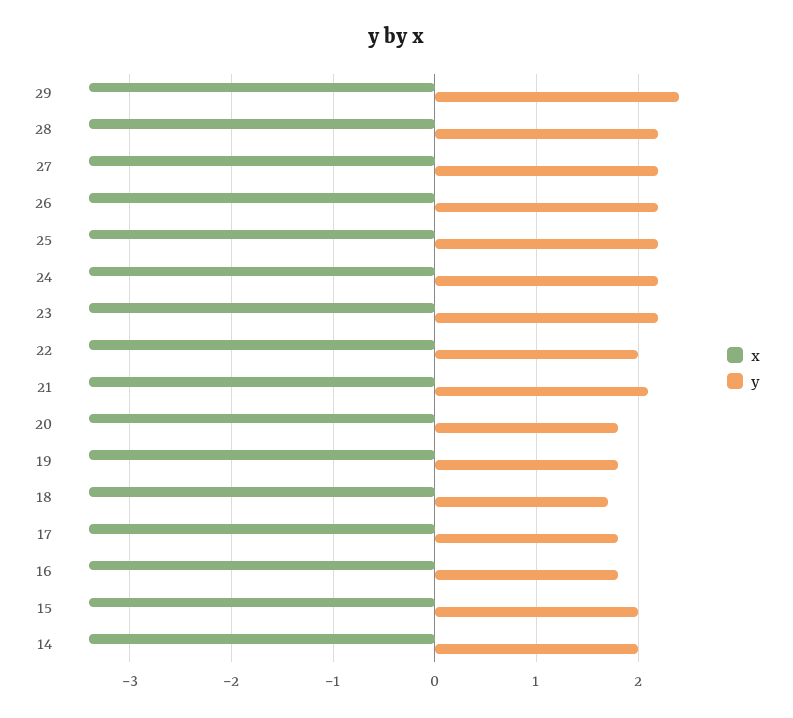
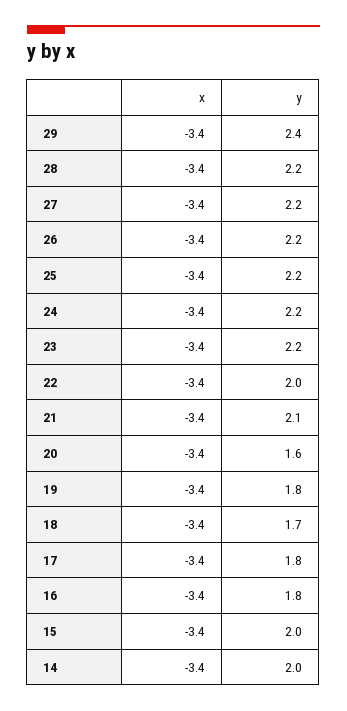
  {
    "x": {
      "29": -3.4,
      "28": -3.4,
      "27": -3.4,
      "26": -3.4,
      "25": -3.4,
      "24": -3.4,
      "23": -3.4,
      "22": -3.4,
      "21": -3.4,
      "20": -3.4,
      "19": -3.4,
      "18": -3.4,
      "17": -3.4,
      "16": -3.4,
      "15": -3.4,
      "14": -3.4
    },
    "y": {
      "29": 2.4,
      "28": 2.2,
      "27": 2.2,
      "26": 2.2,
      "25": 2.2,
      "24": 2.2,
      "23": 2.2,
      "22": 2,
      "21": 2.1,
-     "20": 1.8,
+     "20": 1.6,
      "19": 1.8,
      "18": 1.7,
      "17": 1.8,
      "16": 1.8,
      "15": 2,
      "14": 2
    }
  }

